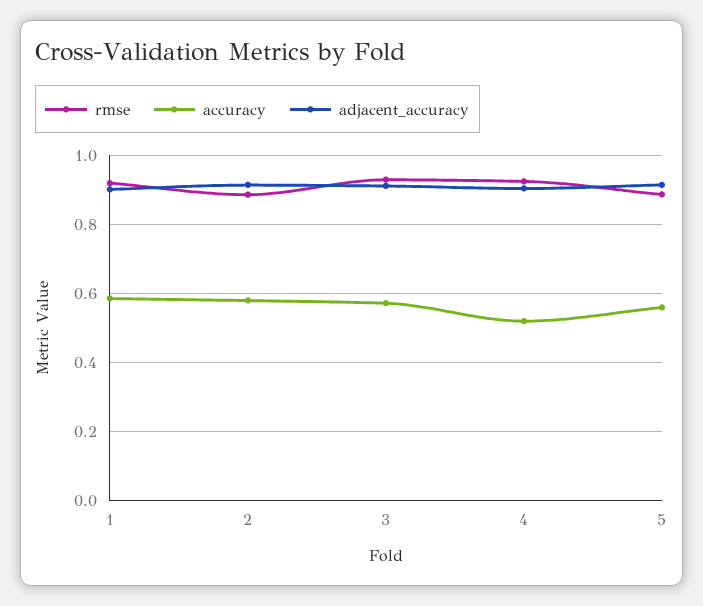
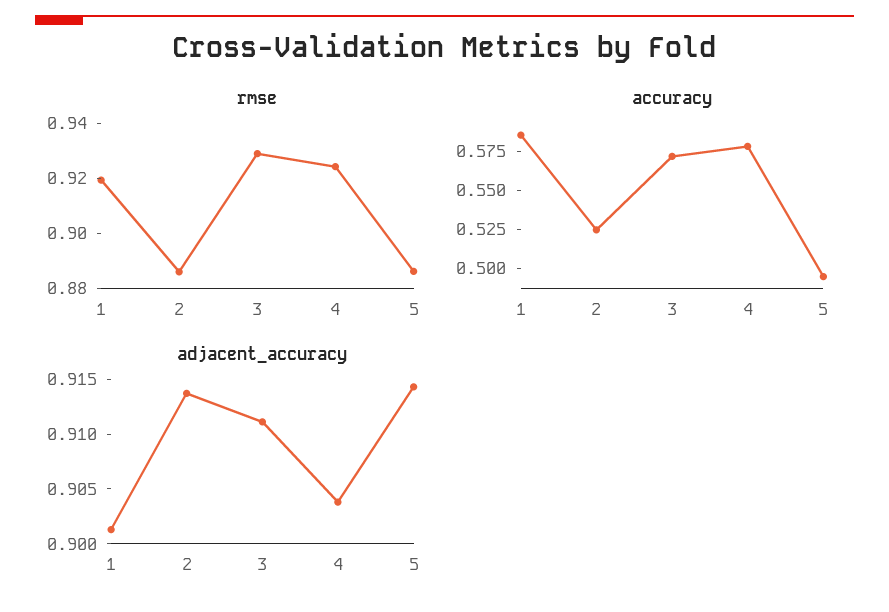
  {
    "rmse": {
      "1": 0.92,
      "2": 0.885,
      "3": 0.93,
      "4": 0.925,
      "5": 0.885
    },
    "accuracy": {
      "1": 0.58,
-     "2": 0.58,
+     "2": 0.525,
      "3": 0.58,
-     "4": 0.52,
+     "4": 0.575,
-     "5": 0.56
+     "5": 0.5
    },
    "adjacent_accuracy": {
      "1": 0.901,
      "2": 0.914,
      "3": 0.911,
      "4": 0.904,
      "5": 0.914
    }
  }

